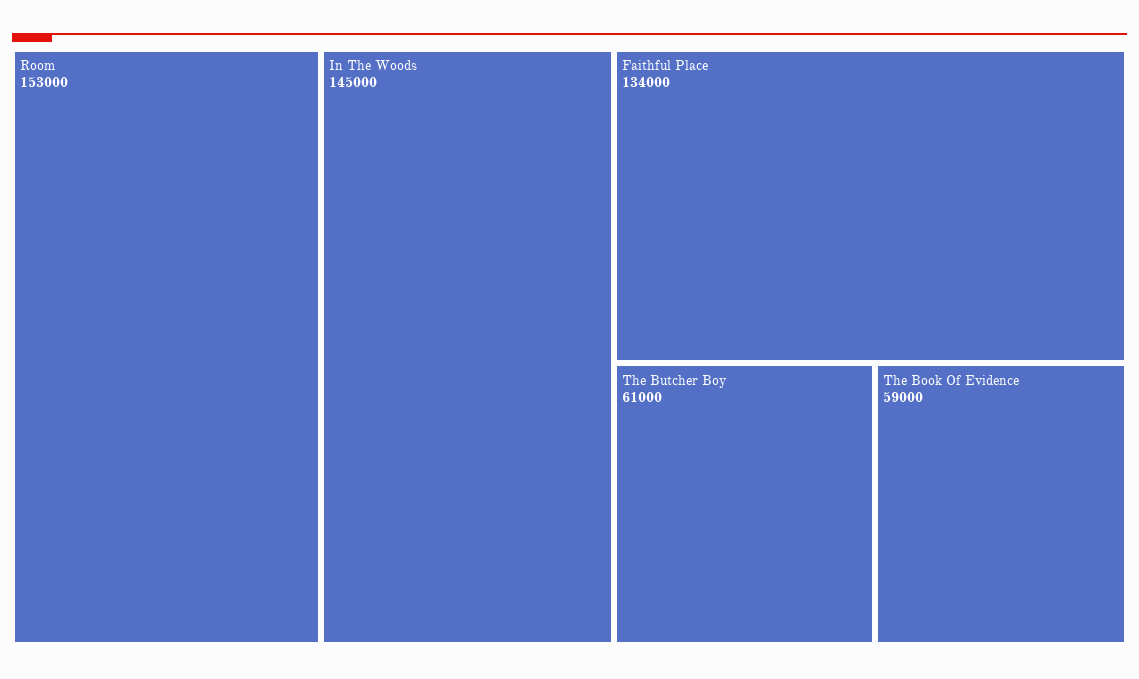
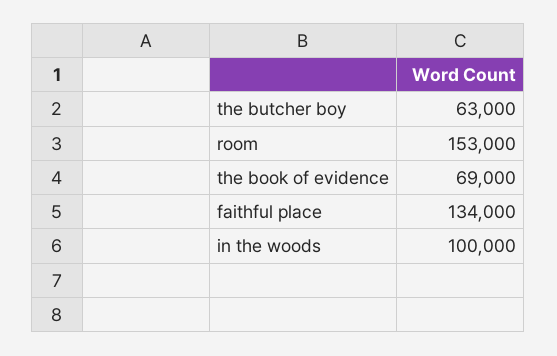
  {
    "Room": 153000,
-   "In The Woods": 145000,
+   "In The Woods": 100000,
    "Faithful Place": 134000,
-   "The Butcher Boy": 61000,
+   "The Butcher Boy": 63000,
-   "The Book Of Evidence": 59000
+   "The Book Of Evidence": 69000
  }

